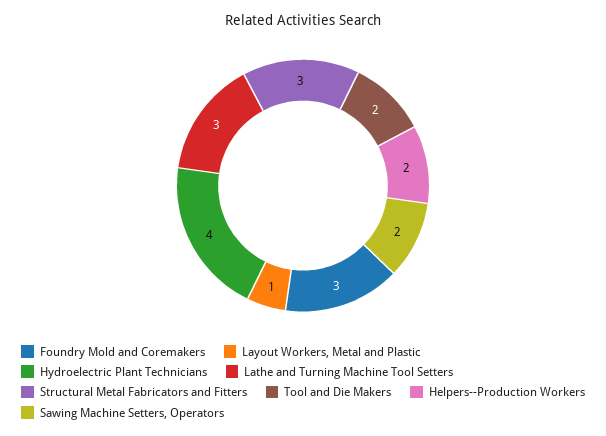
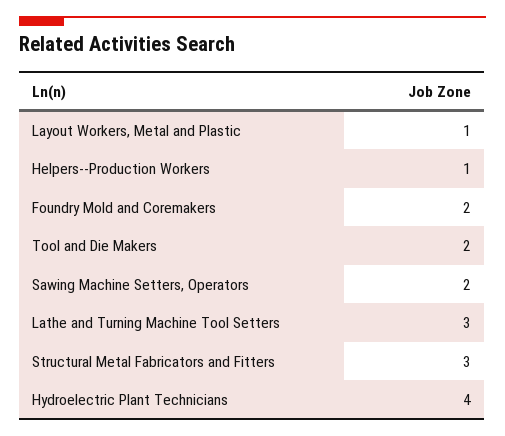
  {
-   "Foundry Mold and Coremakers": 3,
+   "Foundry Mold and Coremakers": 2,
    "Layout Workers, Metal and Plastic": 1,
    "Hydroelectric Plant Technicians": 4,
    "Lathe and Turning Machine Tool Setters": 3,
    "Structural Metal Fabricators and Fitters": 3,
    "Tool and Die Makers": 2,
-   "Helpers--Production Workers": 2,
+   "Helpers--Production Workers": 1,
    "Sawing Machine Setters, Operators": 2
  }

